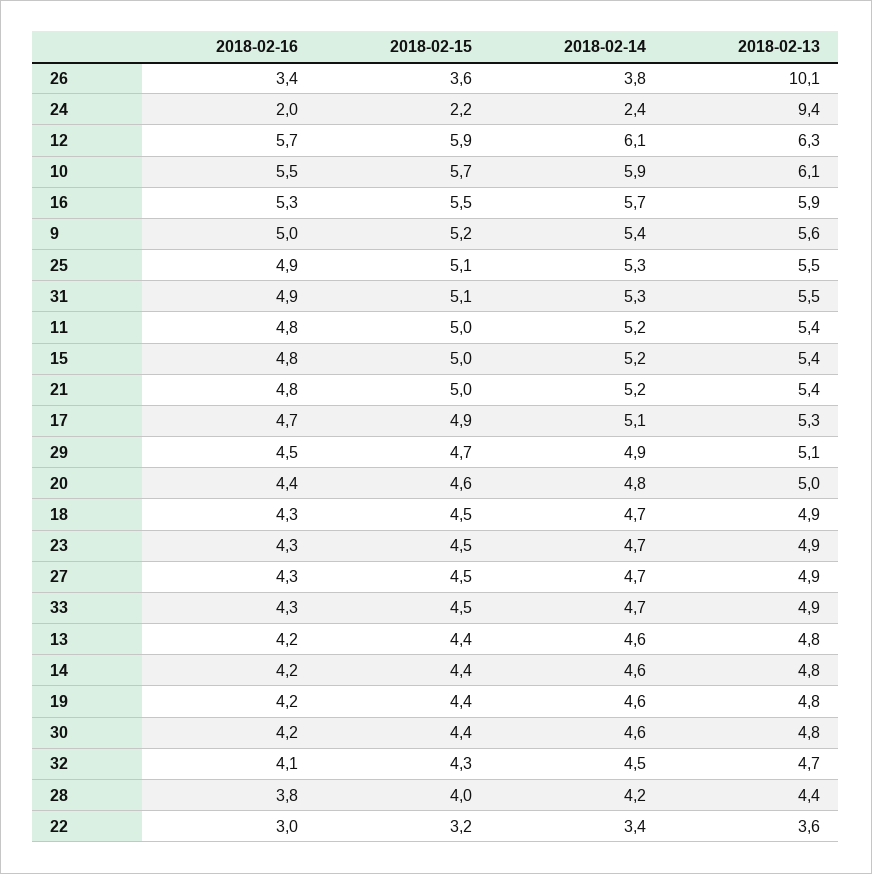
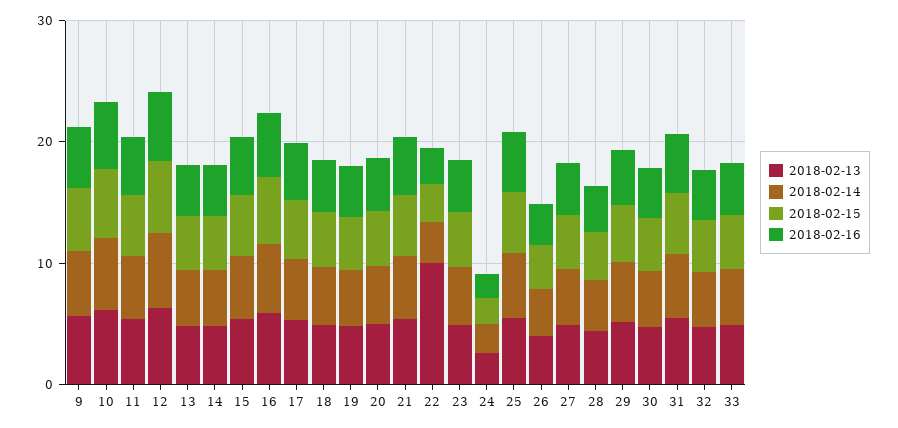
  {
    "2018-02-16": {
      "26": 3.4,
      "24": 2,
      "12": 5.7,
      "10": 5.5,
      "16": 5.3,
      "9": 5,
      "25": 4.9,
      "31": 4.9,
      "11": 4.8,
      "15": 4.8,
      "21": 4.8,
      "17": 4.7,
      "29": 4.5,
      "20": 4.4,
      "18": 4.3,
      "23": 4.3,
      "27": 4.3,
      "33": 4.3,
      "13": 4.2,
      "14": 4.2,
      "19": 4.2,
      "30": 4.2,
      "32": 4.1,
      "28": 3.8,
      "22": 3
    },
    "2018-02-15": {
      "26": 3.6,
      "24": 2.2,
      "12": 5.9,
      "10": 5.7,
      "16": 5.5,
      "9": 5.2,
      "25": 5.1,
      "31": 5.1,
      "11": 5,
      "15": 5,
      "21": 5,
      "17": 4.9,
      "29": 4.7,
      "20": 4.6,
      "18": 4.5,
      "23": 4.5,
      "27": 4.5,
      "33": 4.5,
      "13": 4.4,
      "14": 4.4,
      "19": 4.4,
      "30": 4.4,
      "32": 4.3,
      "28": 4,
      "22": 3.2
    },
    "2018-02-14": {
      "26": 3.8,
      "24": 2.4,
      "12": 6.1,
      "10": 5.9,
      "16": 5.7,
      "9": 5.4,
      "25": 5.3,
      "31": 5.3,
      "11": 5.2,
      "15": 5.2,
      "21": 5.2,
      "17": 5.1,
      "29": 4.9,
      "20": 4.8,
      "18": 4.7,
      "23": 4.7,
      "27": 4.7,
      "33": 4.7,
      "13": 4.6,
      "14": 4.6,
      "19": 4.6,
      "30": 4.6,
      "32": 4.5,
      "28": 4.2,
      "22": 3.4
    },
    "2018-02-13": {
-     "26": 10.1,
+     "26": 4,
-     "24": 9.4,
+     "24": 2,
      "12": 6.3,
      "10": 6.1,
      "16": 5.9,
      "9": 5.6,
      "25": 5.5,
      "31": 5.5,
      "11": 5.4,
      "15": 5.4,
      "21": 5.4,
      "17": 5.3,
      "29": 5.1,
      "20": 5,
      "18": 4.9,
      "23": 4.9,
      "27": 4.9,
      "33": 4.9,
      "13": 4.8,
      "14": 4.8,
      "19": 4.8,
      "30": 4.8,
      "32": 4.7,
      "28": 4.4,
-     "22": 3.6
+     "22": 10
    }
  }

